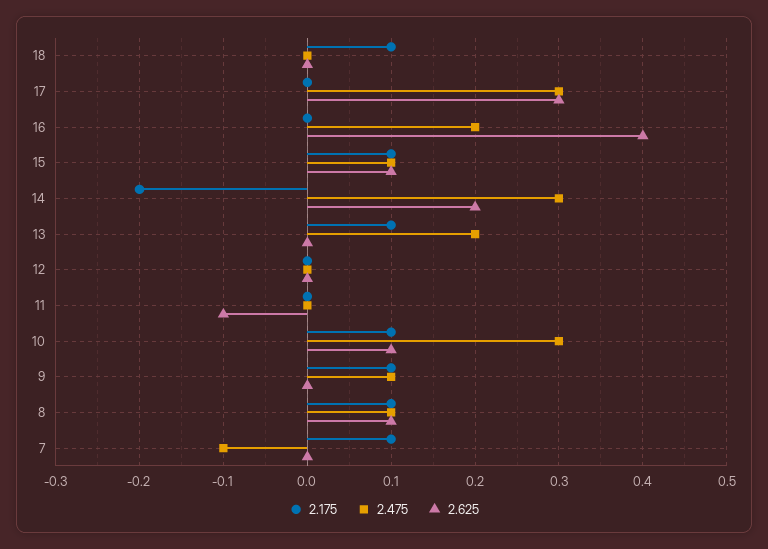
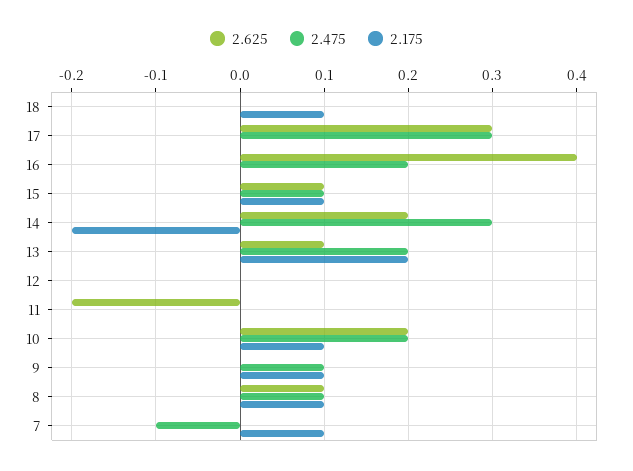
  {
    "2.175": {
      "18": 0.1,
      "17": 0,
      "16": 0,
      "15": 0.1,
      "14": -0.2,
-     "13": 0.1,
+     "13": 0.2,
      "12": 0,
      "11": 0,
      "10": 0.1,
      "9": 0.1,
      "8": 0.1,
      "7": 0.1
    },
    "2.475": {
      "18": 0,
      "17": 0.3,
      "16": 0.2,
      "15": 0.1,
      "14": 0.3,
      "13": 0.2,
      "12": 0,
      "11": 0,
-     "10": 0.3,
+     "10": 0.2,
      "9": 0.1,
      "8": 0.1,
      "7": -0.1
    },
    "2.625": {
      "18": 0,
      "17": 0.3,
      "16": 0.4,
      "15": 0.1,
      "14": 0.2,
-     "13": 0,
+     "13": 0.1,
      "12": 0,
-     "11": -0.1,
+     "11": -0.2,
-     "10": 0.1,
+     "10": 0.2,
      "9": 0,
      "8": 0.1,
      "7": 0
    }
  }

